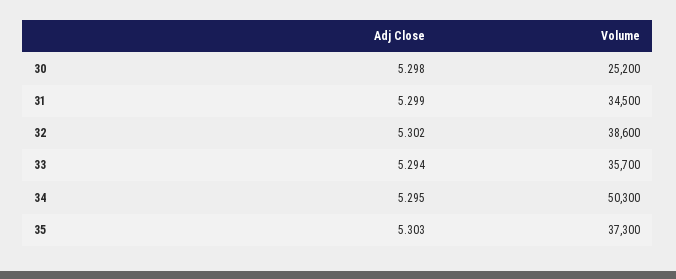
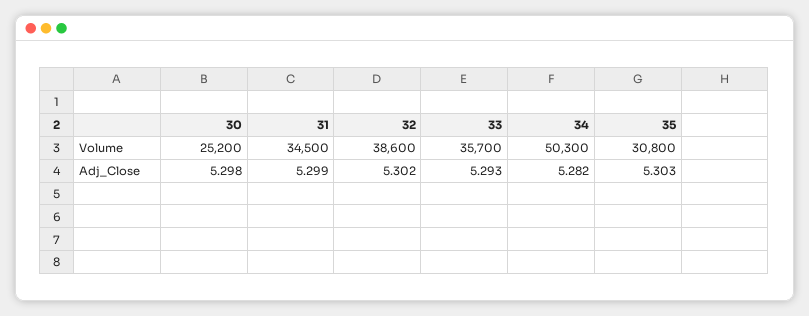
  {
    "Adj Close": {
      "30": 5.298,
      "31": 5.299,
      "32": 5.302,
-     "33": 5.294,
+     "33": 5.293,
-     "34": 5.295,
+     "34": 5.282,
      "35": 5.303
    },
    "Volume": {
      "30": 25200,
      "31": 34500,
      "32": 38600,
      "33": 35700,
      "34": 50300,
-     "35": 37300
+     "35": 30800
    }
  }

